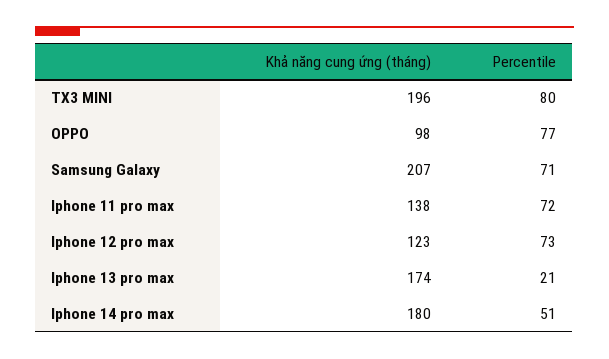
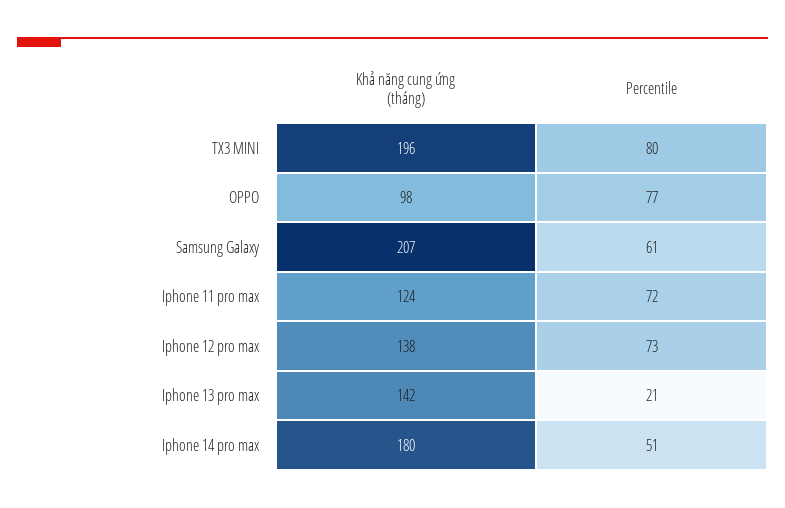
  {
    "Khả năng cung ứng (tháng)": {
      "TX3 MINI": 196,
      "OPPO": 98,
      "Samsung Galaxy": 207,
-     "Iphone 11 pro max": 138,
+     "Iphone 11 pro max": 124,
-     "Iphone 12 pro max": 123,
+     "Iphone 12 pro max": 138,
-     "Iphone 13 pro max": 174,
+     "Iphone 13 pro max": 142,
      "Iphone 14 pro max": 180
    },
    "Percentile": {
      "TX3 MINI": 80,
      "OPPO": 77,
-     "Samsung Galaxy": 71,
+     "Samsung Galaxy": 61,
      "Iphone 11 pro max": 72,
      "Iphone 12 pro max": 73,
      "Iphone 13 pro max": 21,
      "Iphone 14 pro max": 51
    }
  }

